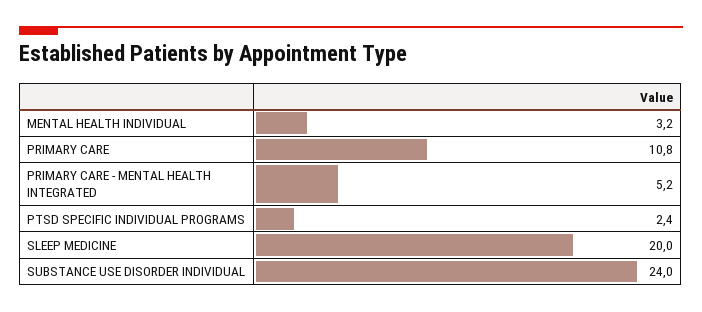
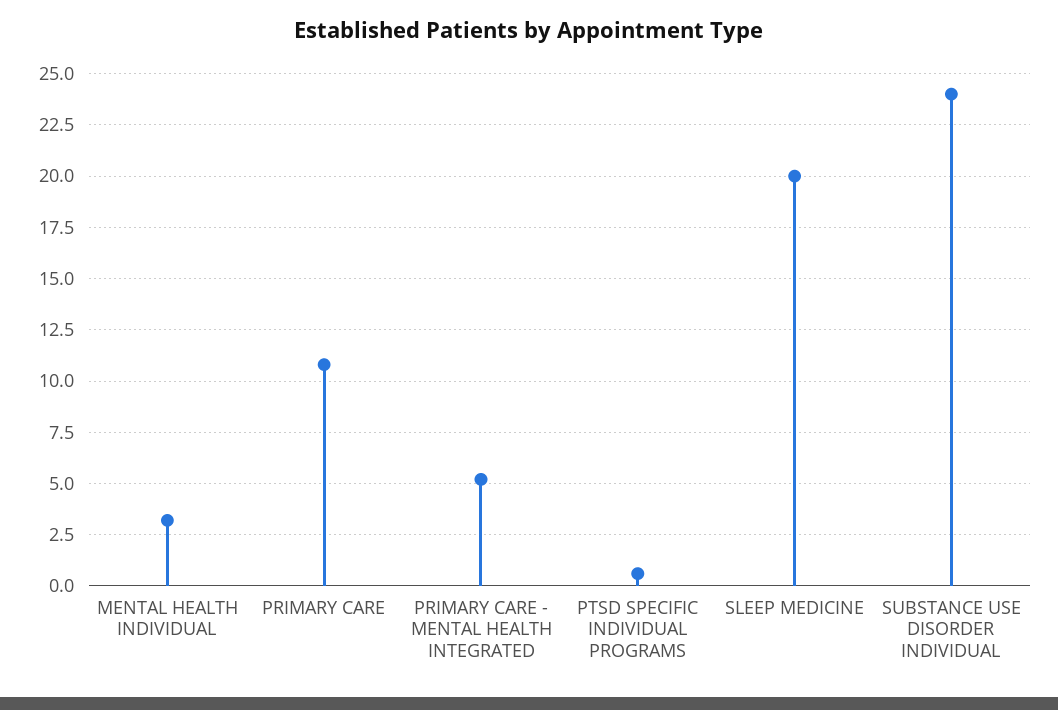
  {
    "MENTAL HEALTH INDIVIDUAL": 3.2,
    "PRIMARY CARE": 10.8,
    "PRIMARY CARE - MENTAL HEALTH INTEGRATED": 5.2,
-   "PTSD SPECIFIC INDIVIDUAL PROGRAMS": 2.4,
+   "PTSD SPECIFIC INDIVIDUAL PROGRAMS": 0.5,
    "SLEEP MEDICINE": 20,
    "SUBSTANCE USE DISORDER INDIVIDUAL": 24
  }

